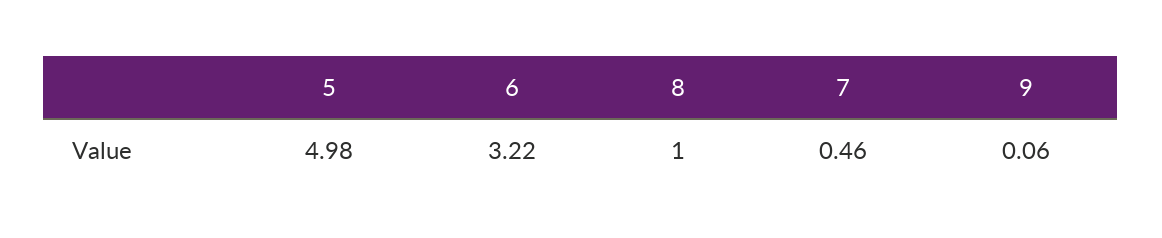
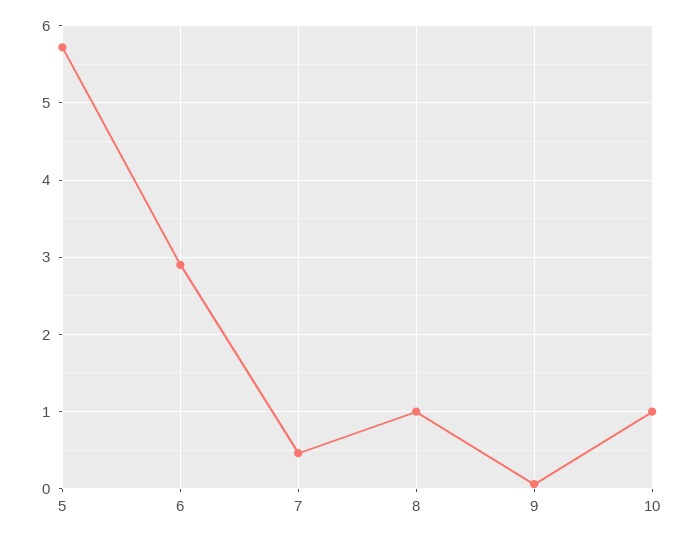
  {
-   "5": 4.98,
+   "5": 5.7,
-   "6": 3.22,
+   "6": 2.9,
    "8": 1,
    "7": 0.46,
-   "9": 0.06
+   "9": 0.06,
+   "10": 1
  }

